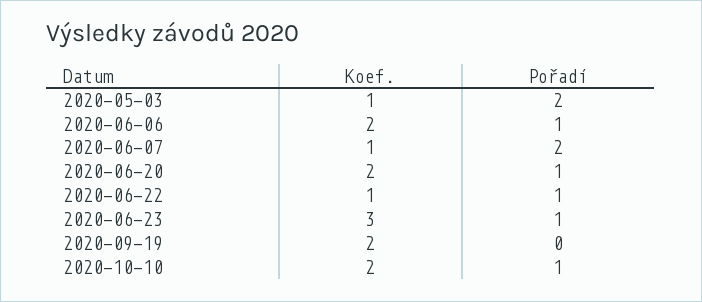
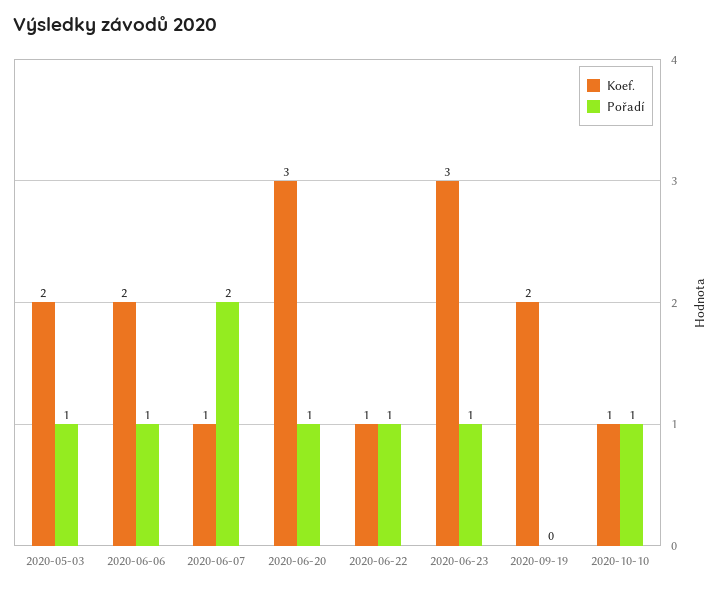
  {
    "Koef.": {
-     "2020-05-03": 1,
+     "2020-05-03": 2,
      "2020-06-06": 2,
      "2020-06-07": 1,
-     "2020-06-20": 2,
+     "2020-06-20": 3,
      "2020-06-22": 1,
      "2020-06-23": 3,
      "2020-09-19": 2,
-     "2020-10-10": 2
+     "2020-10-10": 1
    },
    "Pořadí": {
-     "2020-05-03": 2,
+     "2020-05-03": 1,
      "2020-06-06": 1,
      "2020-06-07": 2,
      "2020-06-20": 1,
      "2020-06-22": 1,
      "2020-06-23": 1,
      "2020-09-19": 0,
      "2020-10-10": 1
    }
  }

